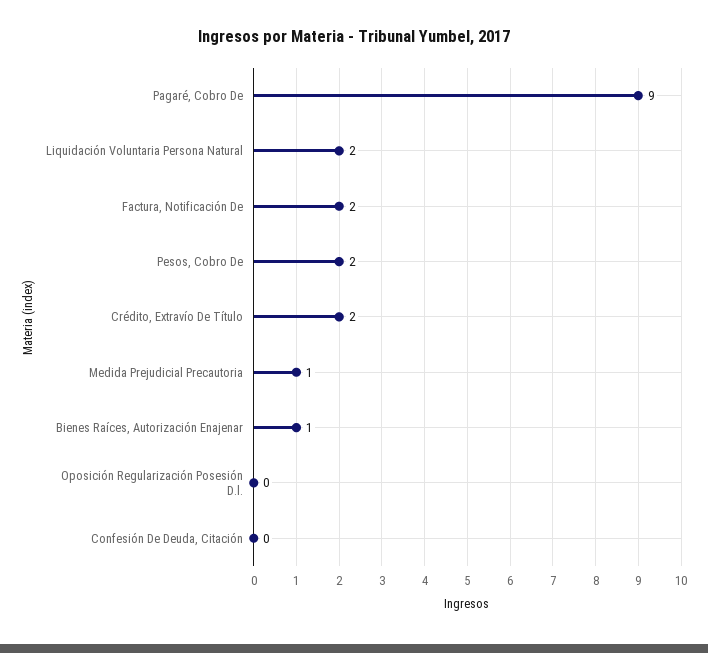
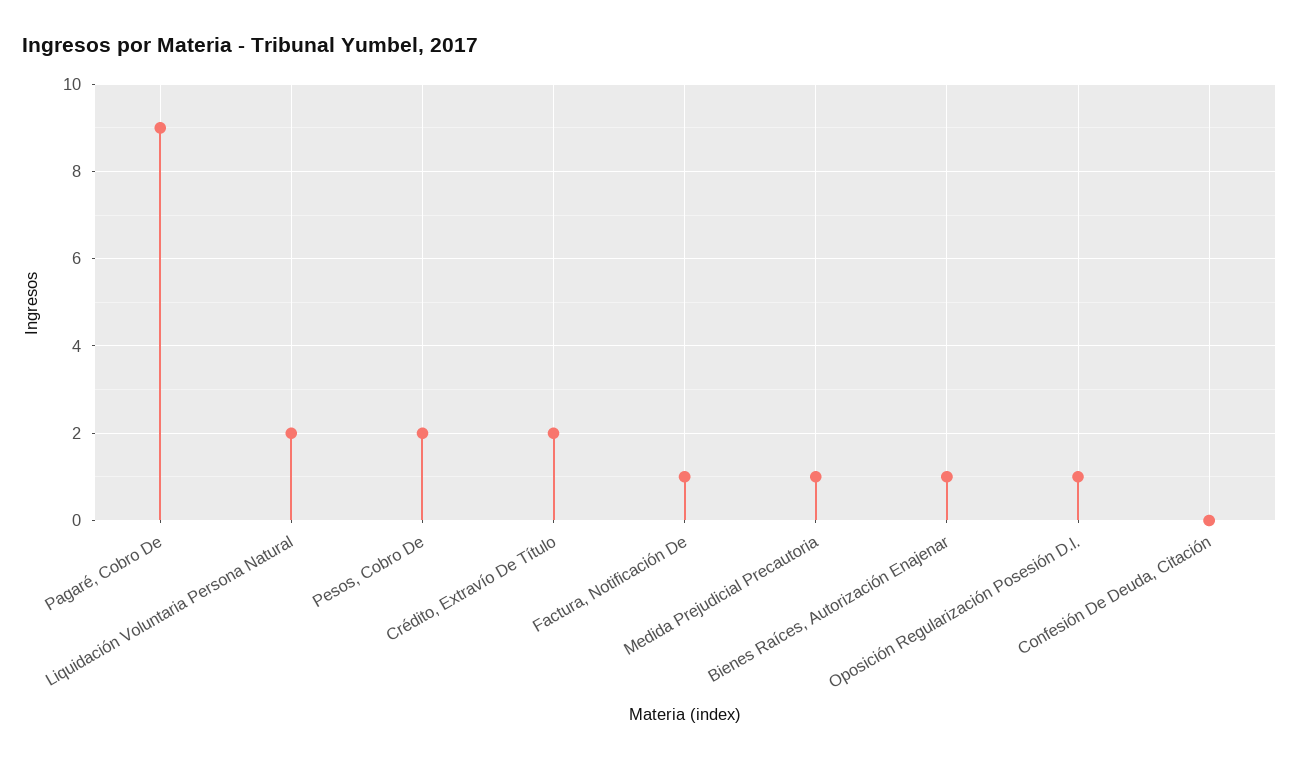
  {
    "Pagaré, Cobro De": 9,
    "Liquidación Voluntaria Persona Natural": 2,
-   "Factura, Notificación De": 2,
+   "Factura, Notificación De": 1,
    "Pesos, Cobro De": 2,
    "Crédito, Extravío De Título": 2,
    "Medida Prejudicial Precautoria": 1,
    "Bienes Raíces, Autorización Enajenar": 1,
-   "Oposición Regularización Posesión D.l.": 0,
+   "Oposición Regularización Posesión D.l.": 1,
    "Confesión De Deuda, Citación": 0
  }

